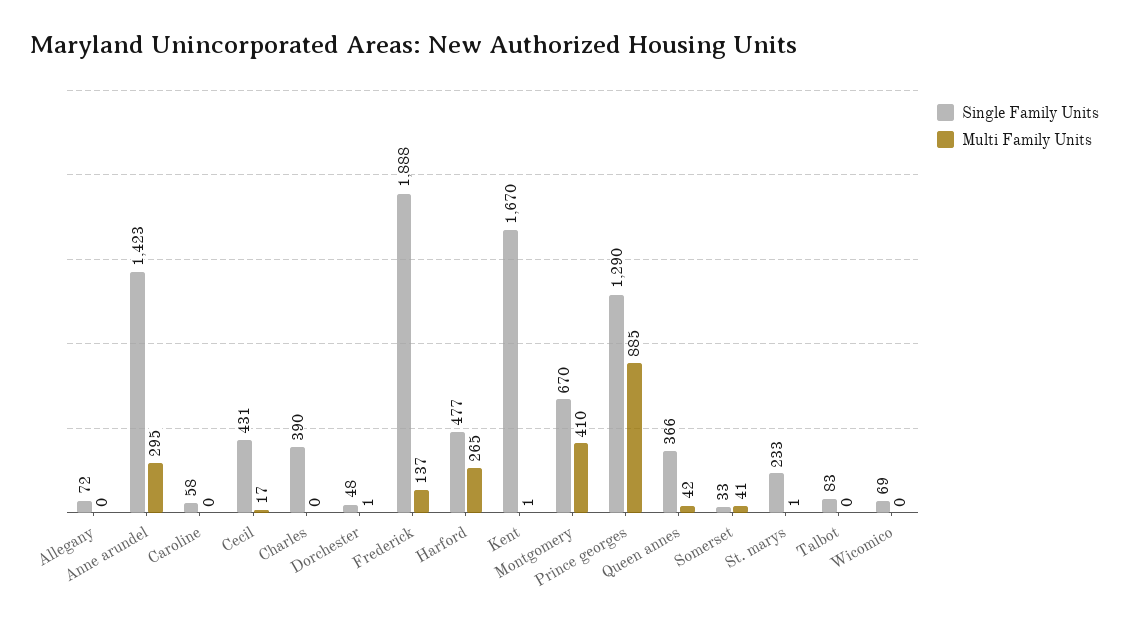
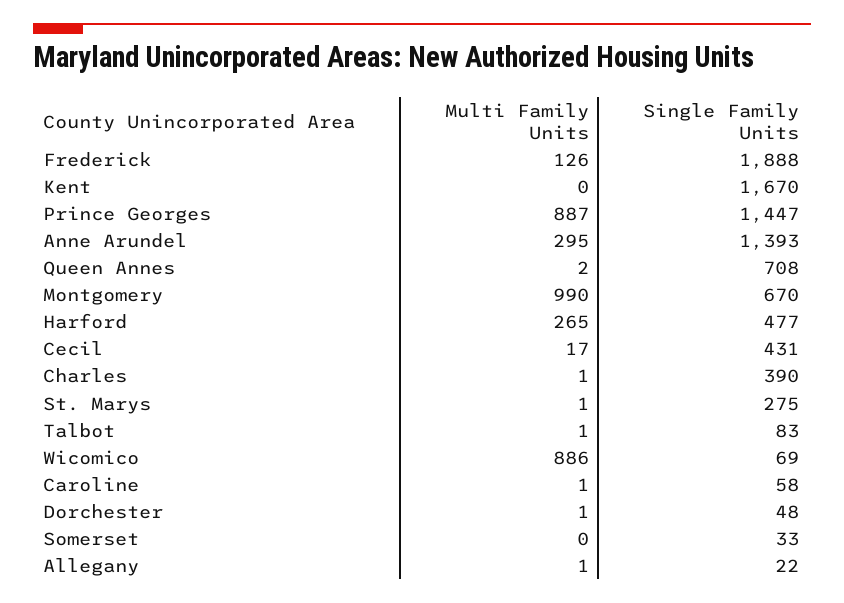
  {
    "Single Family Units": {
-     "Allegany": 72,
+     "Allegany": 22,
-     "Anne arundel": 1423,
+     "Anne arundel": 1393,
      "Caroline": 58,
      "Cecil": 431,
      "Charles": 390,
      "Dorchester": 48,
      "Frederick": 1888,
      "Harford": 477,
      "Kent": 1670,
      "Montgomery": 670,
-     "Prince georges": 1290,
+     "Prince georges": 1447,
-     "Queen annes": 366,
+     "Queen annes": 708,
      "Somerset": 33,
-     "St. marys": 233,
+     "St. marys": 275,
      "Talbot": 83,
      "Wicomico": 69
    },
    "Multi Family Units": {
-     "Allegany": 0,
+     "Allegany": 1,
      "Anne arundel": 295,
-     "Caroline": 0,
+     "Caroline": 1,
      "Cecil": 17,
-     "Charles": 0,
+     "Charles": 1,
      "Dorchester": 1,
-     "Frederick": 137,
+     "Frederick": 126,
      "Harford": 265,
-     "Kent": 1,
+     "Kent": 0,
-     "Montgomery": 410,
+     "Montgomery": 990,
-     "Prince georges": 885,
+     "Prince georges": 887,
-     "Queen annes": 42,
+     "Queen annes": 2,
-     "Somerset": 41,
+     "Somerset": 0,
      "St. marys": 1,
-     "Talbot": 0,
+     "Talbot": 1,
-     "Wicomico": 0
+     "Wicomico": 886
    }
  }

